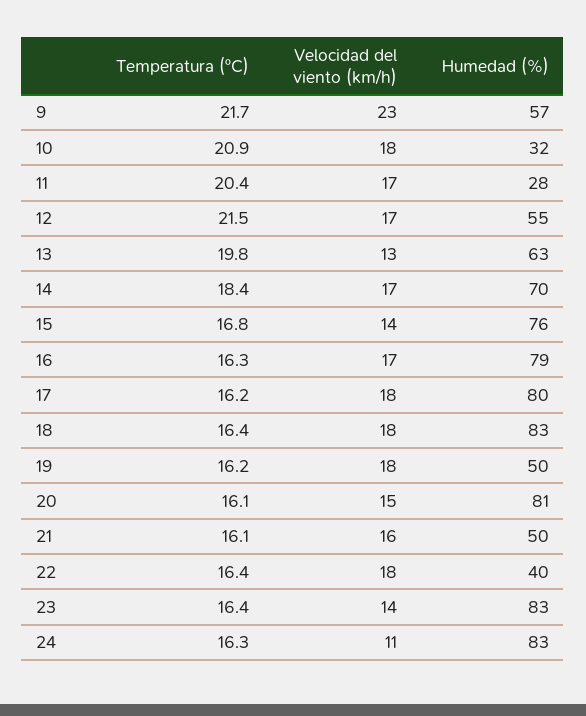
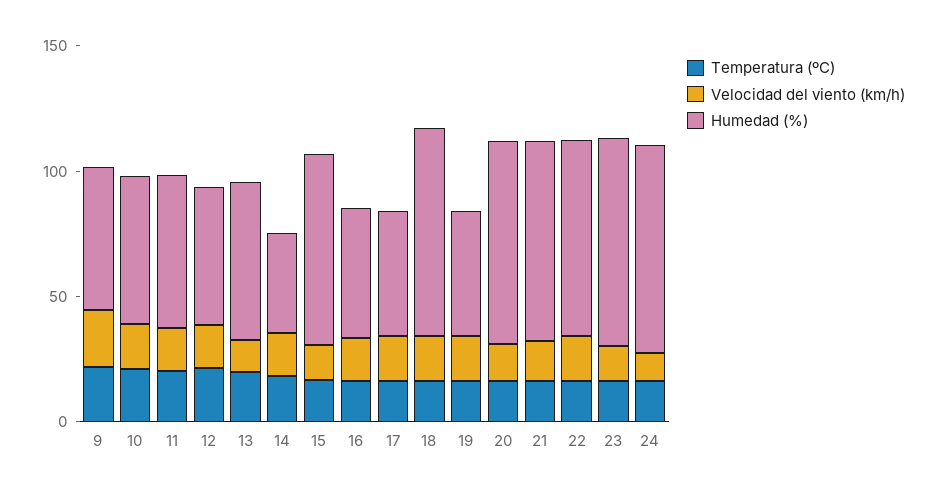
  {
    "Temperatura (ºC)": {
      "9": 21.7,
      "10": 20.9,
      "11": 20.4,
      "12": 21.5,
      "13": 19.8,
      "14": 18.4,
      "15": 16.8,
      "16": 16.3,
      "17": 16.2,
      "18": 16.4,
      "19": 16.2,
      "20": 16.1,
      "21": 16.1,
      "22": 16.4,
      "23": 16.4,
      "24": 16.3
    },
    "Velocidad del viento (km/h)": {
      "9": 23,
      "10": 18,
      "11": 17,
      "12": 17,
      "13": 13,
      "14": 17,
      "15": 14,
      "16": 17,
      "17": 18,
      "18": 18,
      "19": 18,
      "20": 15,
      "21": 16,
      "22": 18,
      "23": 14,
      "24": 11
    },
    "Humedad (%)": {
      "9": 57,
-     "10": 32,
+     "10": 60,
-     "11": 28,
+     "11": 60,
      "12": 55,
      "13": 63,
-     "14": 70,
+     "14": 40,
      "15": 76,
-     "16": 79,
+     "16": 50,
-     "17": 80,
+     "17": 50,
      "18": 83,
      "19": 50,
      "20": 81,
-     "21": 50,
+     "21": 80,
-     "22": 40,
+     "22": 80,
      "23": 83,
      "24": 83
    }
  }

